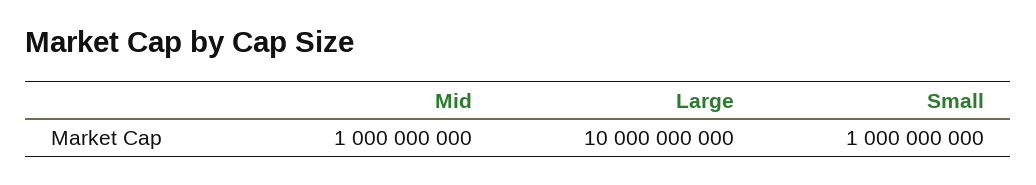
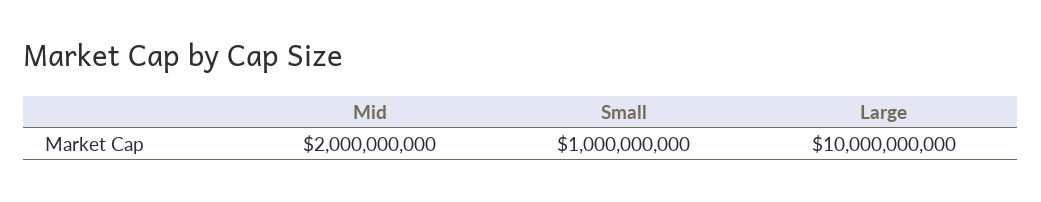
  {
-   "Mid": 1000000000,
+   "Mid": 2000000000,
    "Large": 10000000000,
    "Small": 1000000000
  }

